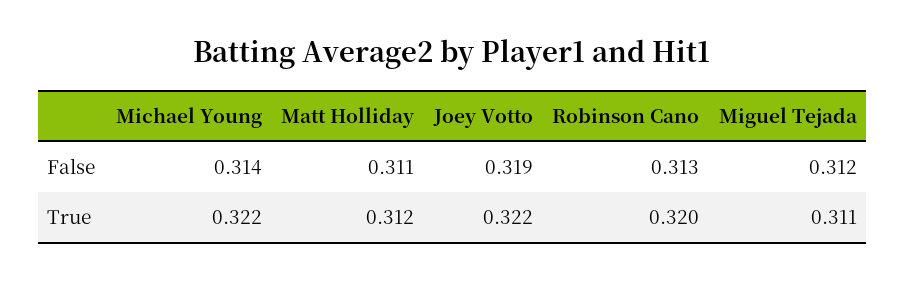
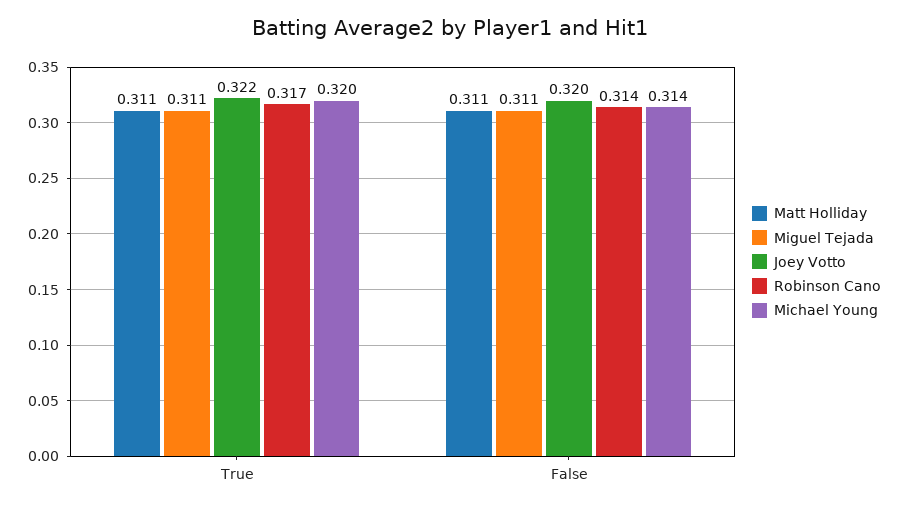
  {
    "Michael Young": {
      "False": 0.314,
-     "True": 0.322
+     "True": 0.32
    },
    "Matt Holliday": {
      "False": 0.311,
-     "True": 0.312
+     "True": 0.311
    },
    "Joey Votto": {
-     "False": 0.319,
+     "False": 0.32,
      "True": 0.322
    },
    "Robinson Cano": {
-     "False": 0.313,
+     "False": 0.314,
-     "True": 0.32
+     "True": 0.317
    },
    "Miguel Tejada": {
-     "False": 0.312,
+     "False": 0.311,
      "True": 0.311
    }
  }

